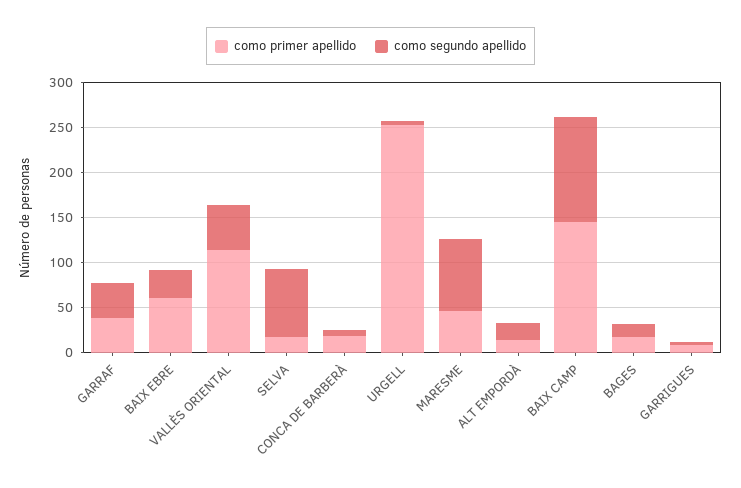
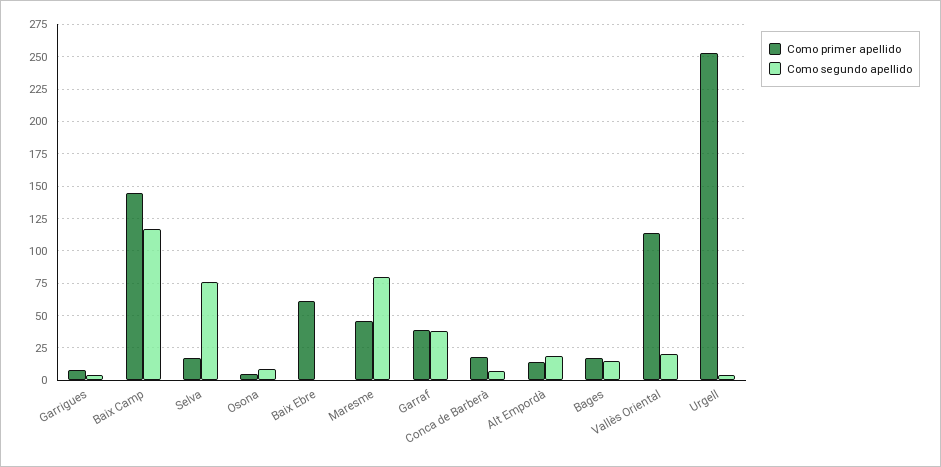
  {
    "como primer apellido": {
      "GARRAF": 40,
      "BAIX EBRE": 60,
      "VALLÈS ORIENTAL": 115,
      "SELVA": 15,
      "CONCA DE BARBERÀ": 20,
      "URGELL": 255,
      "MARESME": 45,
      "ALT EMPORDÀ": 15,
      "BAIX CAMP": 145,
      "BAGES": 15,
-     "GARRIGUES": 10
+     "GARRIGUES": 10,
+     "Osona": 5
    },
    "como segundo apellido": {
      "GARRAF": 40,
-     "BAIX EBRE": 30,
+     "BAIX EBRE": 0,
-     "VALLÈS ORIENTAL": 50,
+     "VALLÈS ORIENTAL": 20,
      "SELVA": 75,
      "CONCA DE BARBERÀ": 5,
      "URGELL": 5,
      "MARESME": 80,
      "ALT EMPORDÀ": 20,
      "BAIX CAMP": 115,
      "BAGES": 15,
-     "GARRIGUES": 5
+     "GARRIGUES": 5,
+     "Osona": 10
    }
  }

